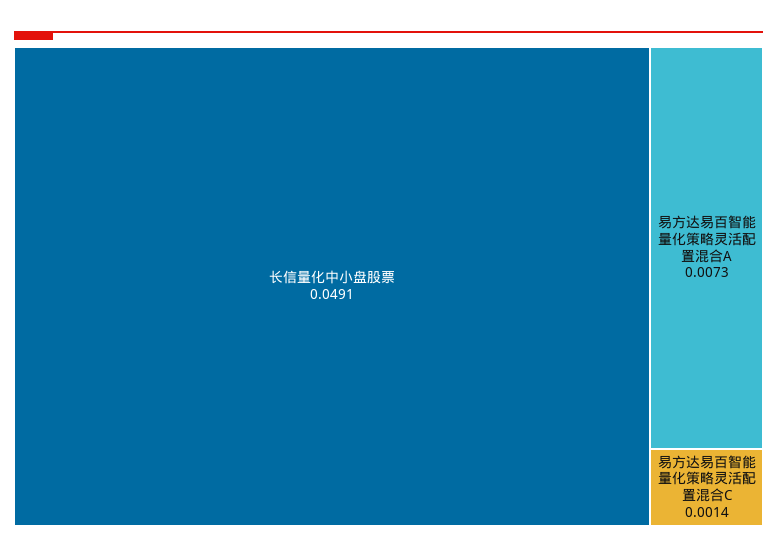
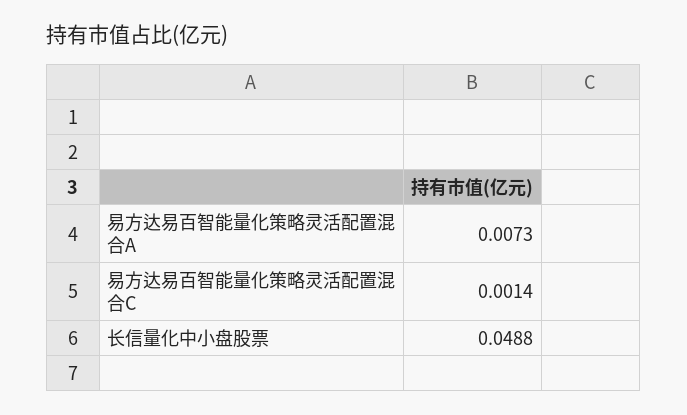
  {
-   "长信量化中小盘股票": 0.0491,
+   "长信量化中小盘股票": 0.0488,
    "易方达易百智能量化策略灵活配置混合A": 0.0073,
    "易方达易百智能量化策略灵活配置混合C": 0.0014
  }

